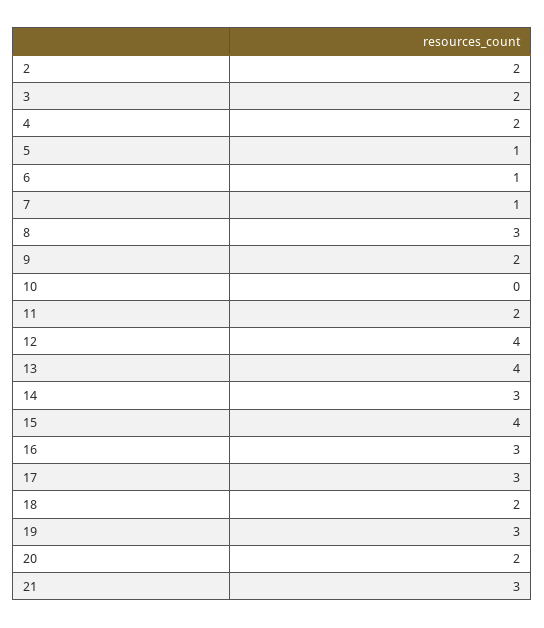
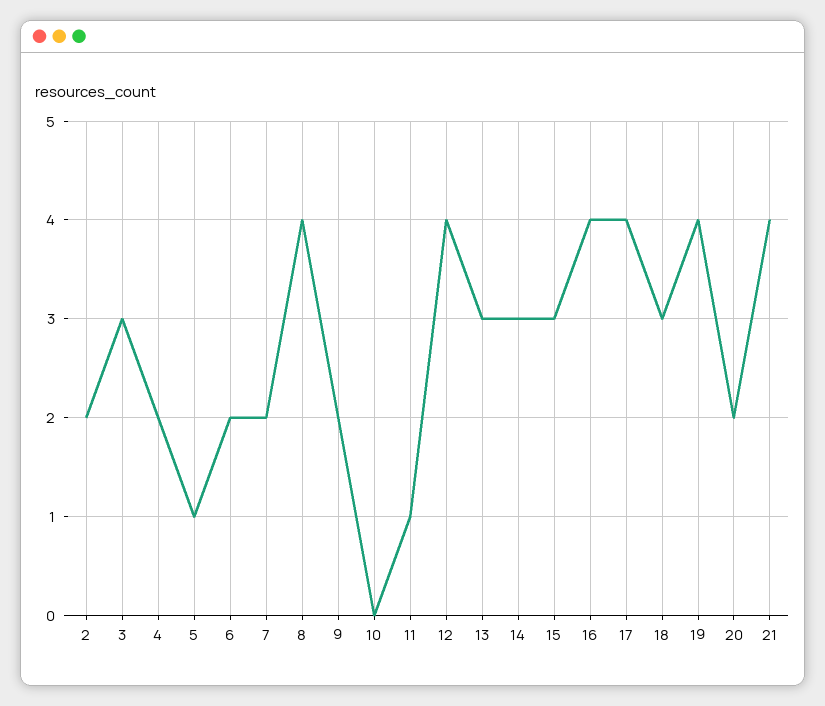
  {
    "2": 2,
-   "3": 2,
+   "3": 3,
    "4": 2,
    "5": 1,
-   "6": 1,
+   "6": 2,
-   "7": 1,
+   "7": 2,
-   "8": 3,
+   "8": 4,
    "9": 2,
    "10": 0,
-   "11": 2,
+   "11": 1,
    "12": 4,
-   "13": 4,
+   "13": 3,
    "14": 3,
-   "15": 4,
+   "15": 3,
-   "16": 3,
+   "16": 4,
-   "17": 3,
+   "17": 4,
-   "18": 2,
+   "18": 3,
-   "19": 3,
+   "19": 4,
    "20": 2,
-   "21": 3
+   "21": 4
  }

